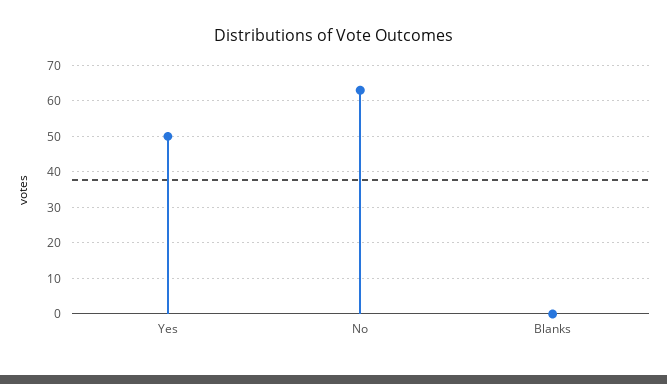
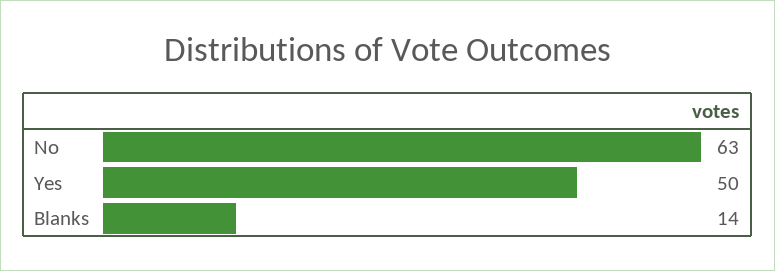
  {
    "Yes": 50,
    "No": 63,
-   "Blanks": 0
+   "Blanks": 14
  }

